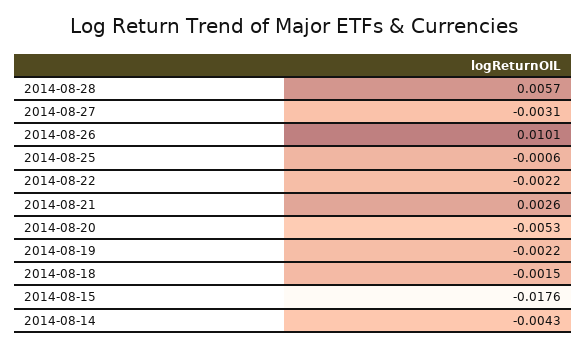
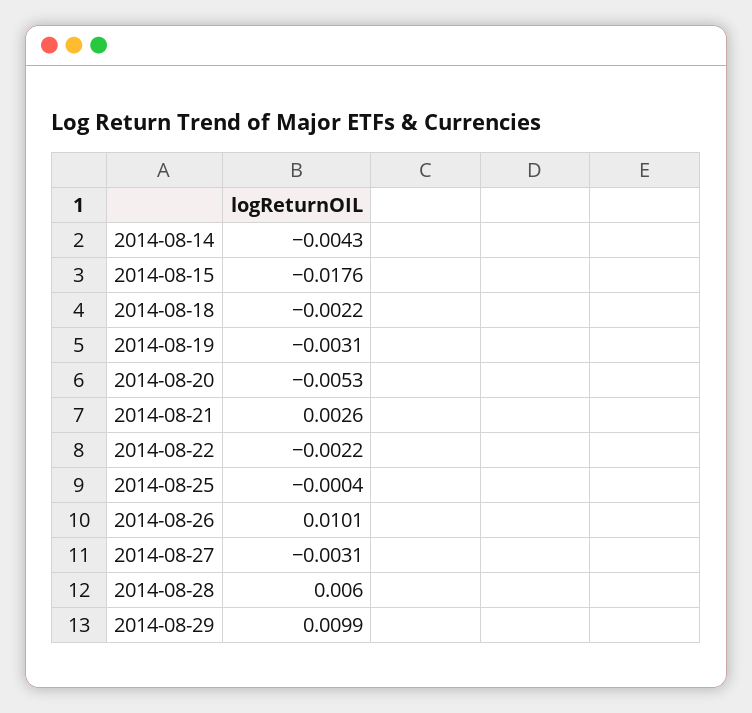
  {
-   "2014-08-28": 0.0057,
+   "2014-08-28": 0.006,
    "2014-08-27": -0.0031,
    "2014-08-26": 0.0101,
-   "2014-08-25": -0.0006,
+   "2014-08-25": -0.0004,
    "2014-08-22": -0.0022,
    "2014-08-21": 0.0026,
    "2014-08-20": -0.0053,
-   "2014-08-19": -0.0022,
+   "2014-08-19": -0.0031,
-   "2014-08-18": -0.0015,
+   "2014-08-18": -0.0022,
    "2014-08-15": -0.0176,
-   "2014-08-14": -0.0043
+   "2014-08-14": -0.0043,
+   "2014-08-29": 0.0099
  }

